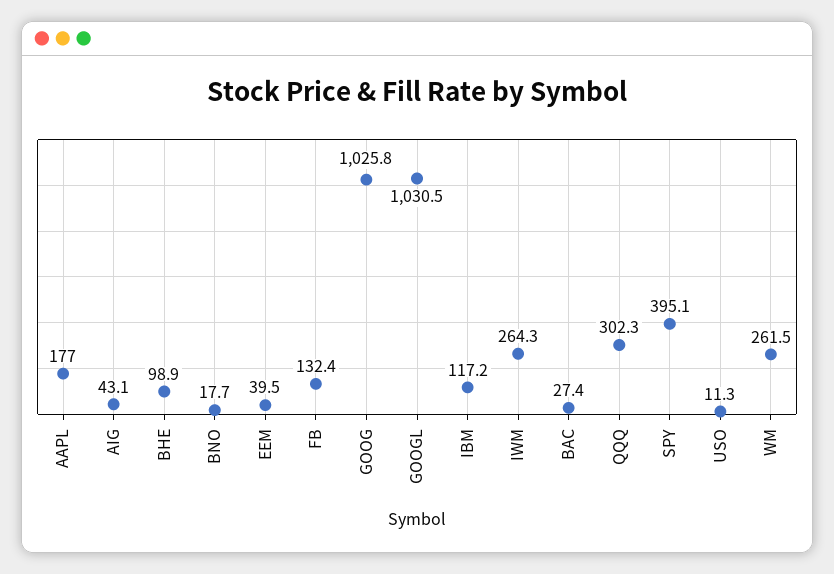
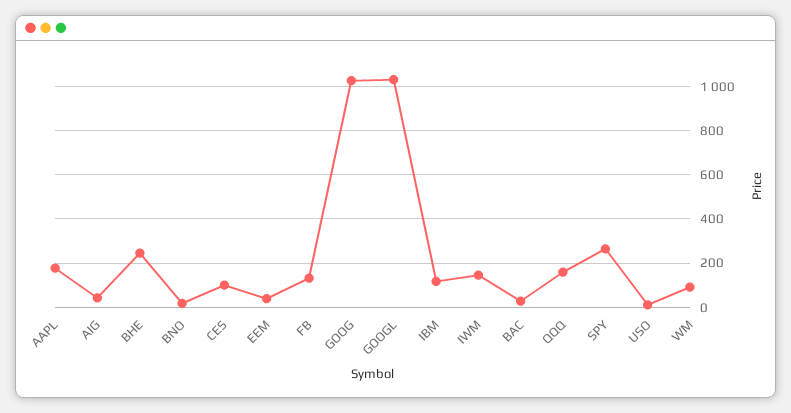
  {
    "AAPL": 177,
    "AIG": 43.1,
-   "BHE": 98.9,
+   "BHE": 250,
    "BNO": 17.7,
    "EEM": 39.5,
    "FB": 132.4,
    "GOOG": 1025.8,
    "GOOGL": 1030.5,
    "IBM": 117.2,
-   "IWM": 264.3,
+   "IWM": 150,
    "BAC": 27.4,
-   "QQQ": 302.3,
+   "QQQ": 150,
-   "SPY": 395.1,
+   "SPY": 250,
    "USO": 11.3,
-   "WM": 261.5
+   "WM": 100,
+   "CES": 100
  }

